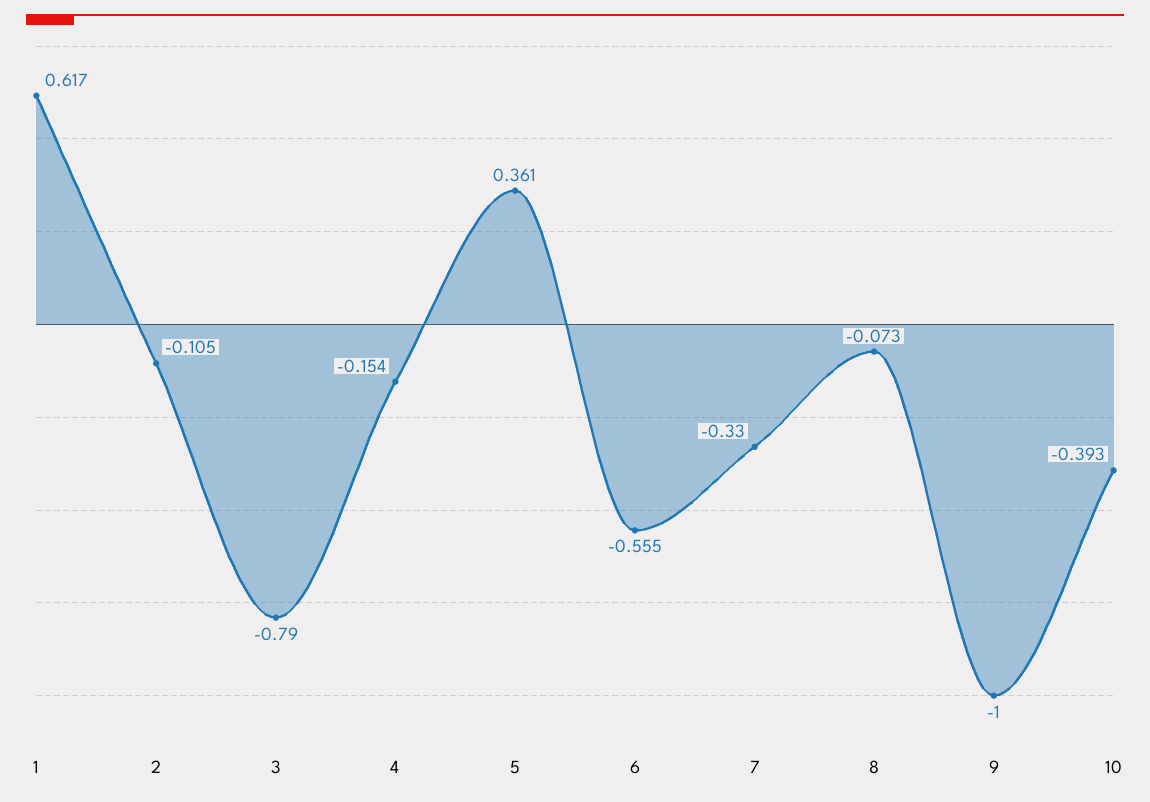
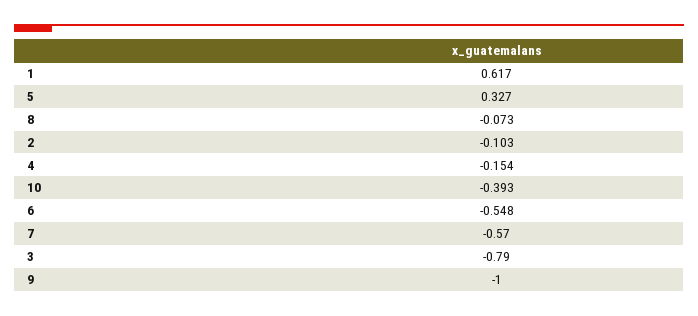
  {
    "1": 0.617,
-   "2": -0.105,
+   "2": -0.103,
    "3": -0.79,
    "4": -0.154,
-   "5": 0.361,
+   "5": 0.327,
-   "6": -0.555,
+   "6": -0.548,
-   "7": -0.33,
+   "7": -0.57,
    "8": -0.073,
    "9": -1,
    "10": -0.393
  }

